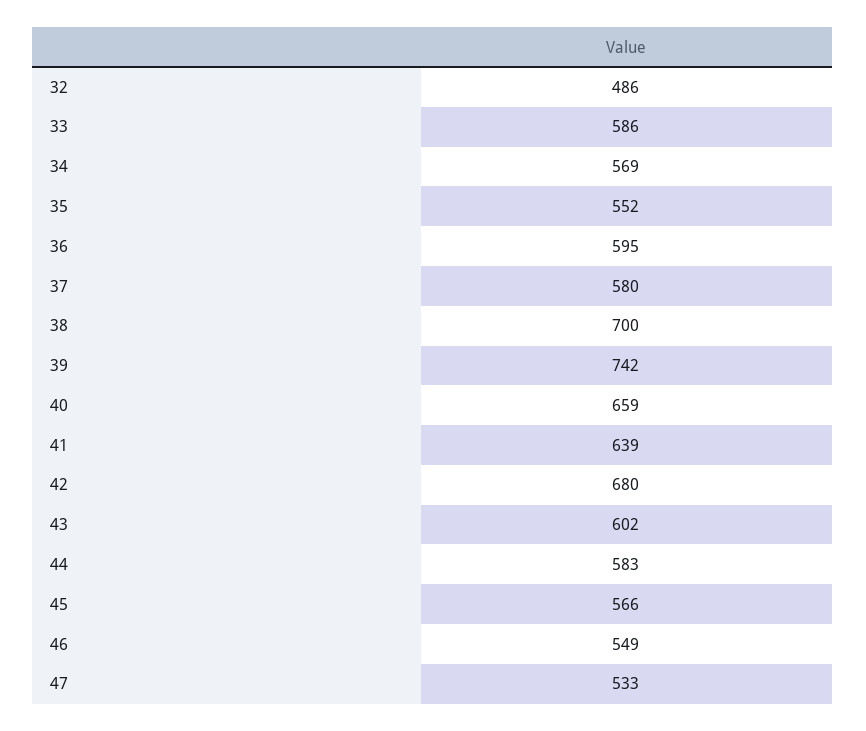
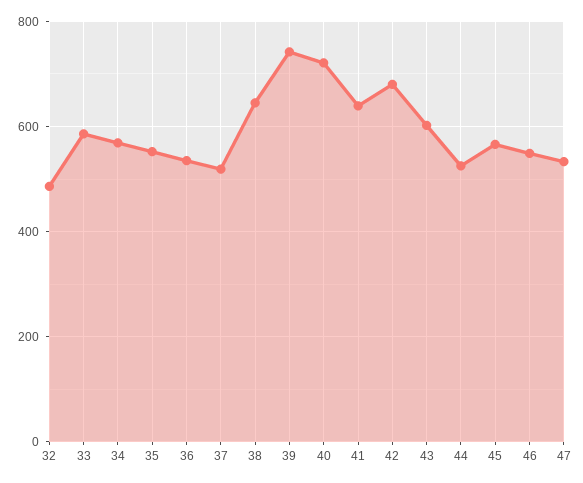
  {
    "32": 486,
    "33": 586,
    "34": 569,
    "35": 552,
-   "36": 595,
+   "36": 540,
-   "37": 580,
+   "37": 520,
-   "38": 700,
+   "38": 640,
    "39": 742,
-   "40": 659,
+   "40": 720,
    "41": 639,
    "42": 680,
    "43": 602,
-   "44": 583,
+   "44": 520,
    "45": 566,
    "46": 549,
    "47": 533
  }

